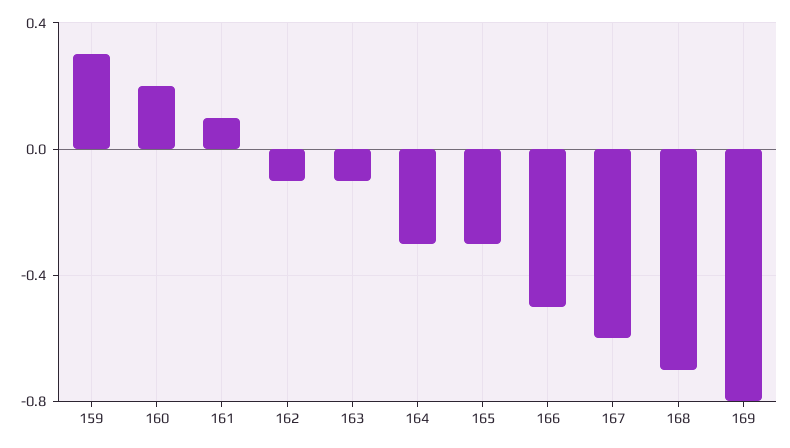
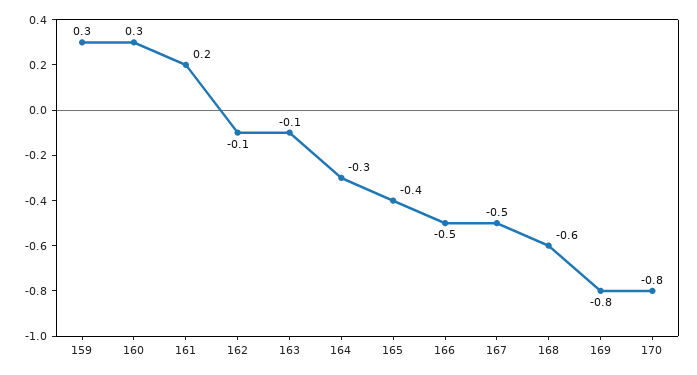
  {
    "159": 0.3,
-   "160": 0.2,
+   "160": 0.3,
-   "161": 0.1,
+   "161": 0.2,
    "162": -0.1,
    "163": -0.1,
    "164": -0.3,
-   "165": -0.3,
+   "165": -0.4,
    "166": -0.5,
-   "167": -0.6,
+   "167": -0.5,
-   "168": -0.7,
+   "168": -0.6,
-   "169": -0.8
+   "169": -0.8,
+   "170": -0.8
  }

